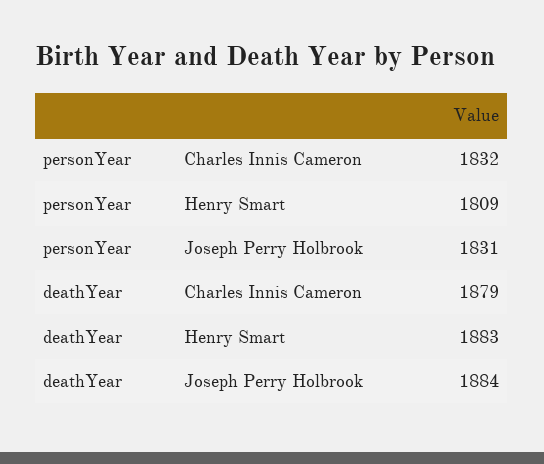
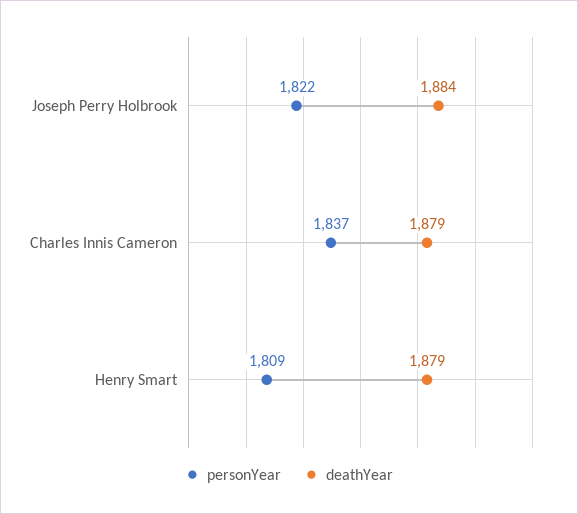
  {
    "personYear": {
-     "Charles Innis Cameron": 1832,
+     "Charles Innis Cameron": 1837,
      "Henry Smart": 1809,
-     "Joseph Perry Holbrook": 1831
+     "Joseph Perry Holbrook": 1822
    },
    "deathYear": {
      "Charles Innis Cameron": 1879,
-     "Henry Smart": 1883,
+     "Henry Smart": 1879,
      "Joseph Perry Holbrook": 1884
    }
  }

